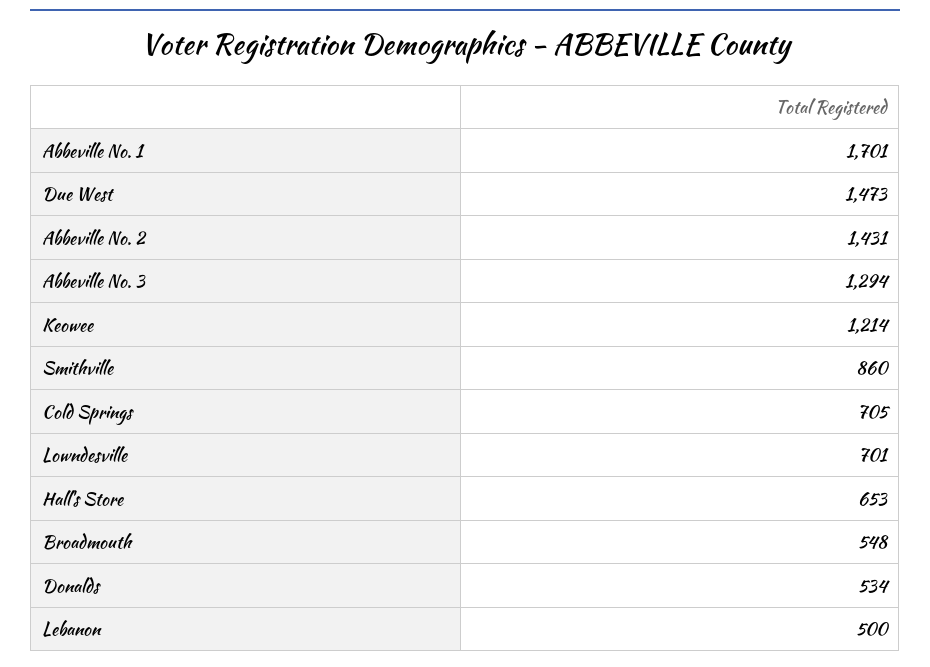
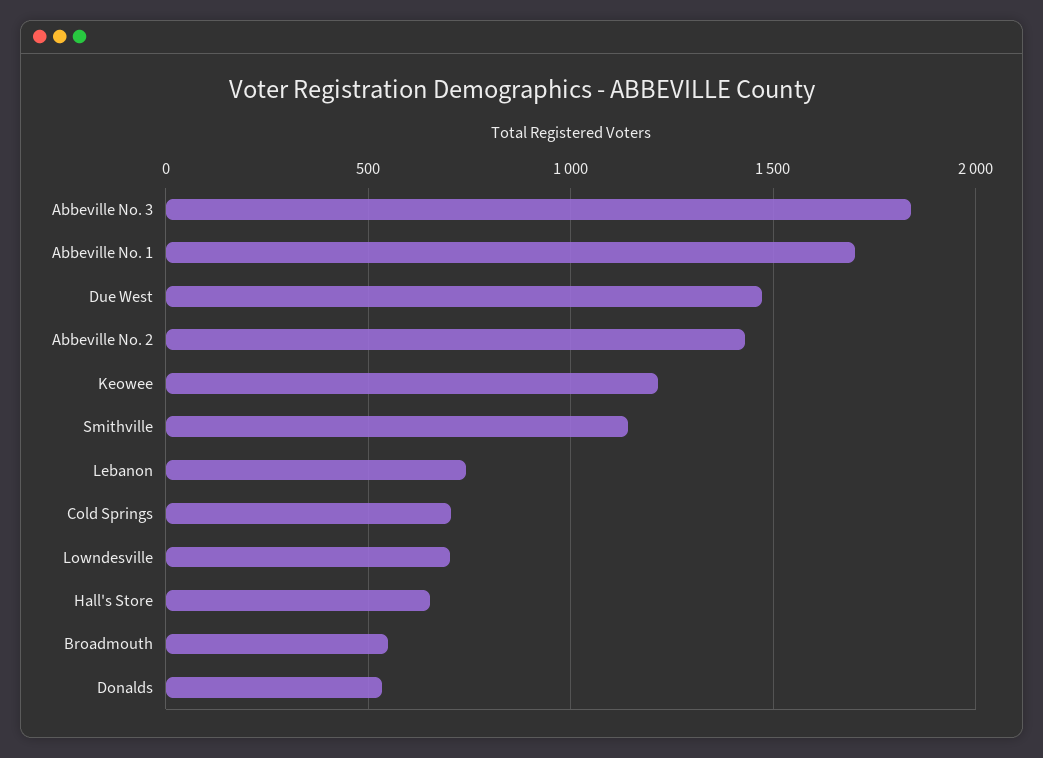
  {
    "Abbeville No. 1": 1701,
    "Due West": 1473,
    "Abbeville No. 2": 1431,
-   "Abbeville No. 3": 1294,
+   "Abbeville No. 3": 1850,
    "Keowee": 1214,
-   "Smithville": 860,
+   "Smithville": 1150,
    "Cold Springs": 705,
    "Lowndesville": 701,
    "Hall's Store": 653,
    "Broadmouth": 548,
    "Donalds": 534,
-   "Lebanon": 500
+   "Lebanon": 750
  }

